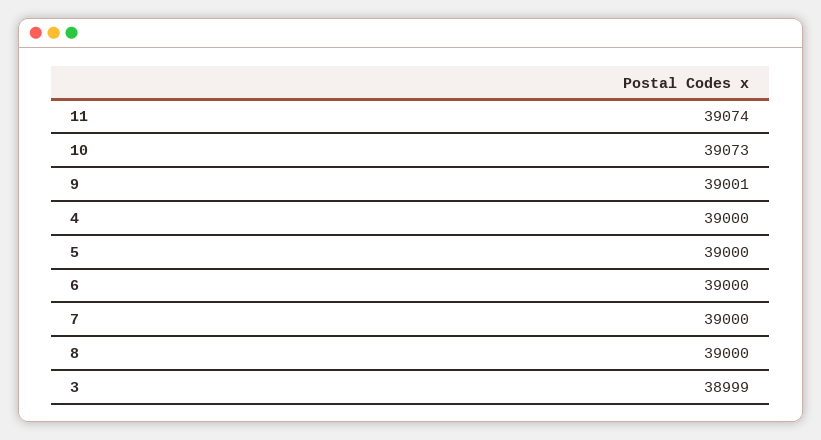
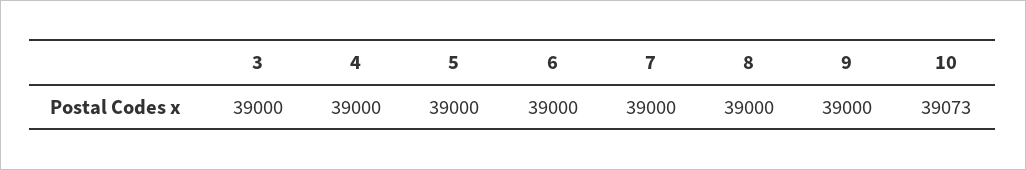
  {
-   "11": 39074,
    "10": 39073,
-   "9": 39001,
+   "9": 39000,
    "4": 39000,
    "5": 39000,
    "6": 39000,
    "7": 39000,
    "8": 39000,
-   "3": 38999
+   "3": 39000
  }

